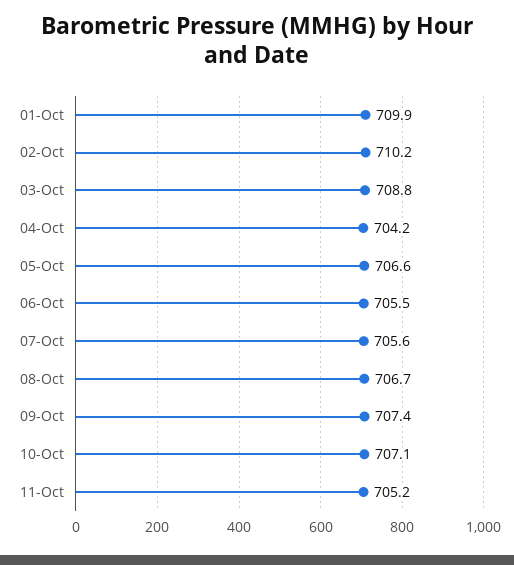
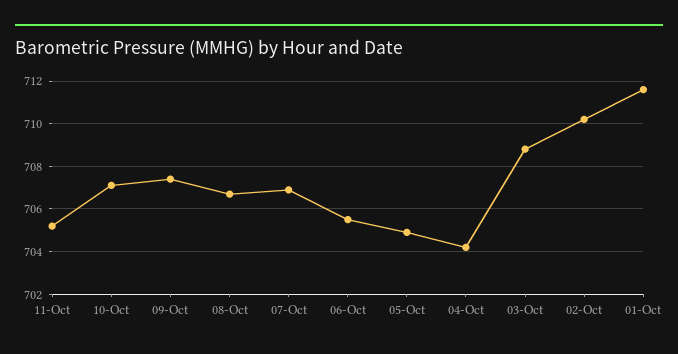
  {
-   "01-Oct": 709.9,
+   "01-Oct": 711.5,
    "02-Oct": 710.2,
    "03-Oct": 708.8,
    "04-Oct": 704.2,
-   "05-Oct": 706.6,
+   "05-Oct": 705,
    "06-Oct": 705.5,
-   "07-Oct": 705.6,
+   "07-Oct": 707,
    "08-Oct": 706.7,
    "09-Oct": 707.4,
    "10-Oct": 707.1,
    "11-Oct": 705.2
  }

